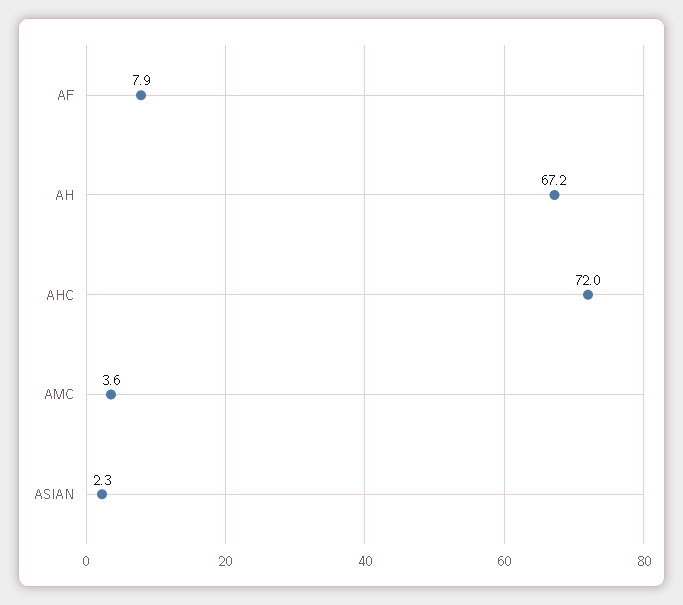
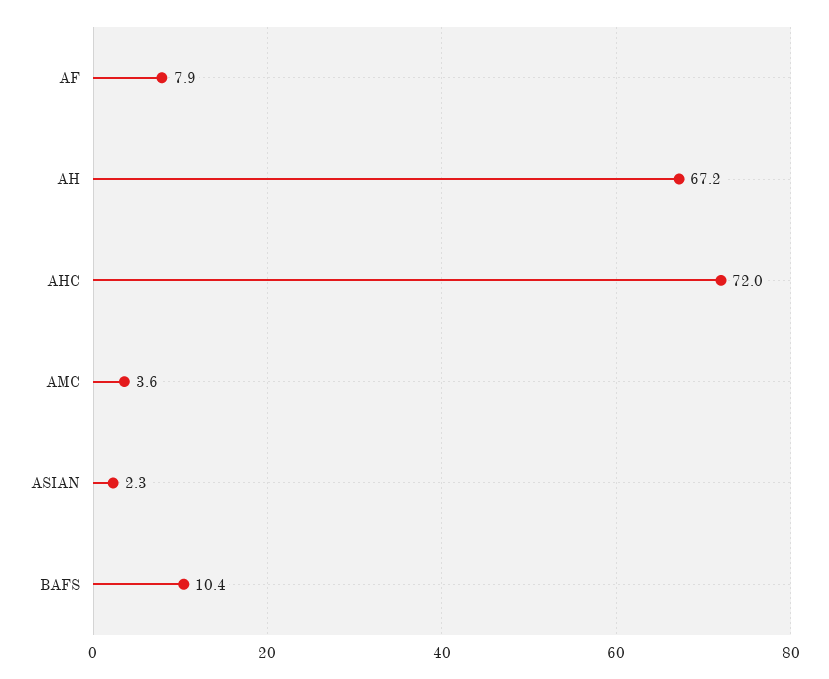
  {
    "AF": 7.9,
    "AH": 67.2,
    "AHC": 72,
    "AMC": 3.6,
-   "ASIAN": 2.3
+   "ASIAN": 2.3,
+   "BAFS": 10.4
  }

